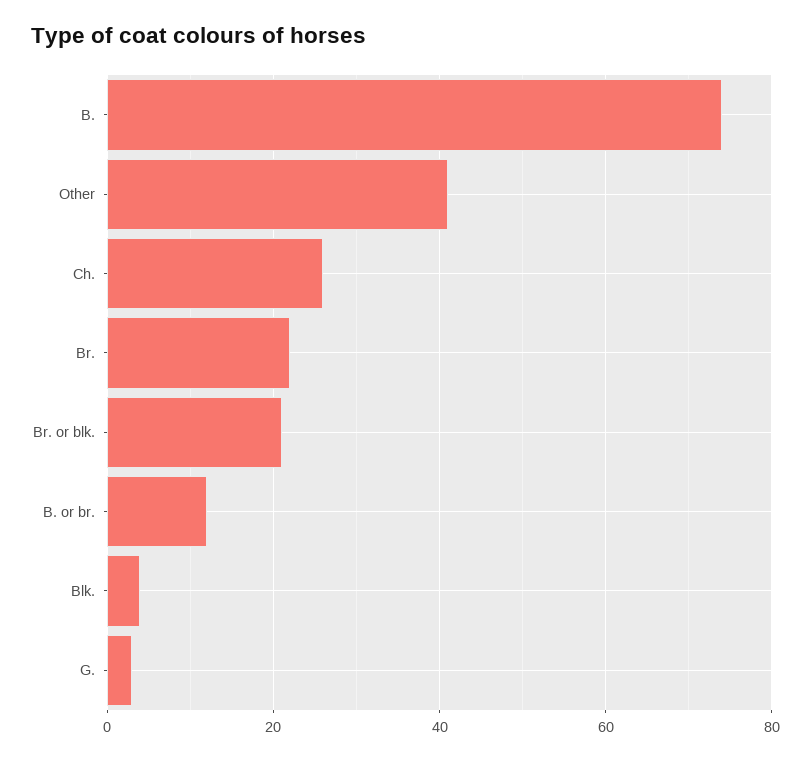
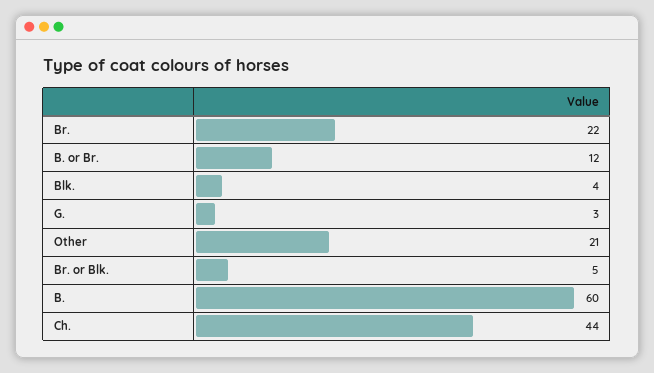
  {
-   "B.": 75,
+   "B.": 60,
-   "Other": 40,
+   "Other": 21,
-   "Ch.": 25,
+   "Ch.": 44,
    "Br.": 22,
-   "Br. or blk.": 20,
+   "Br. or blk.": 5,
    "B. or br.": 12,
    "Blk.": 4,
    "G.": 3
  }

